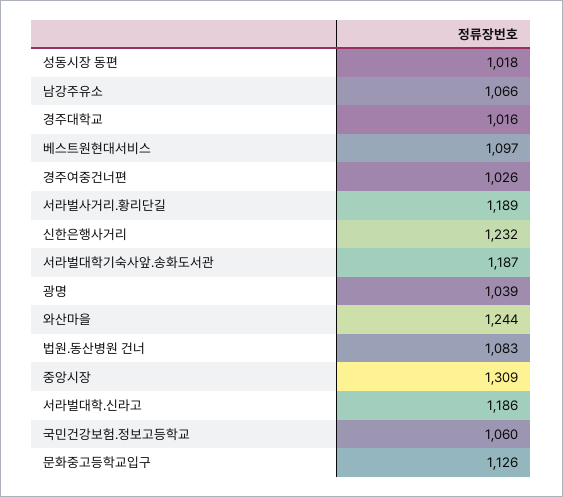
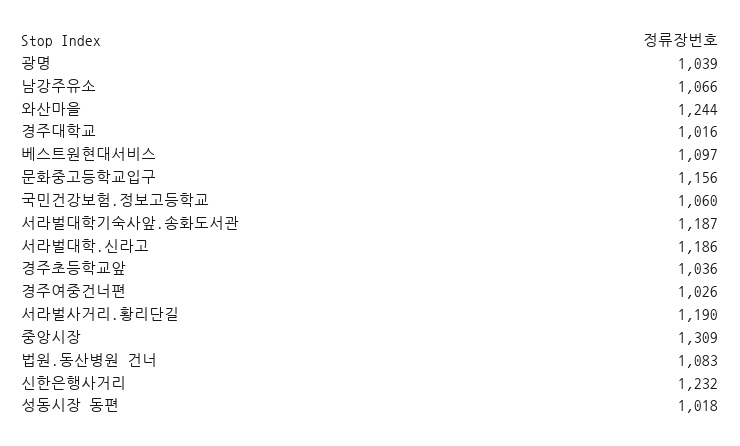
  {
    "성동시장 동편": 1018,
    "남강주유소": 1066,
    "경주대학교": 1016,
    "베스트원현대서비스": 1097,
    "경주여중건너편": 1026,
-   "서라벌사거리.황리단길": 1189,
+   "서라벌사거리.황리단길": 1190,
    "신한은행사거리": 1232,
    "서라벌대학기숙사앞.송화도서관": 1187,
    "광명": 1039,
    "와산마을": 1244,
    "법원.동산병원 건너": 1083,
    "중앙시장": 1309,
    "서라벌대학.신라고": 1186,
    "국민건강보험.정보고등학교": 1060,
-   "문화중고등학교입구": 1126
+   "문화중고등학교입구": 1156,
+   "경주초등학교앞": 1036
  }

